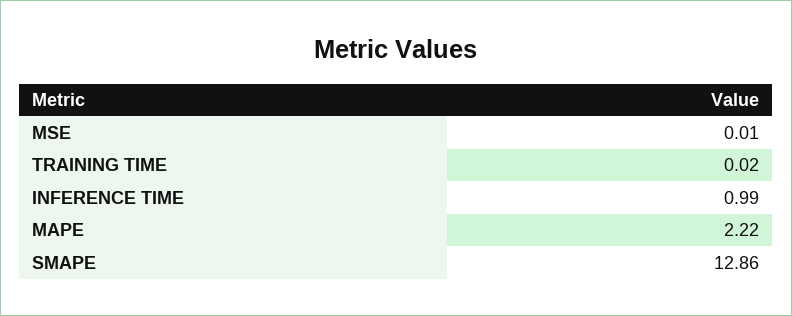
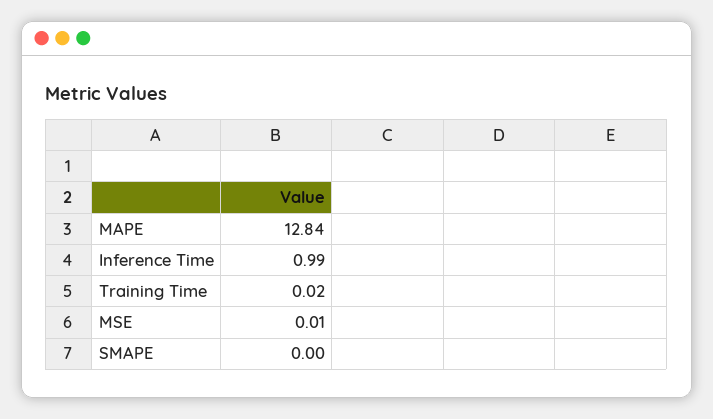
  {
    "MSE": 0.01,
    "TRAINING TIME": 0.02,
    "INFERENCE TIME": 0.99,
-   "MAPE": 2.22,
+   "MAPE": 12.84,
-   "SMAPE": 12.86
+   "SMAPE": 0
  }

